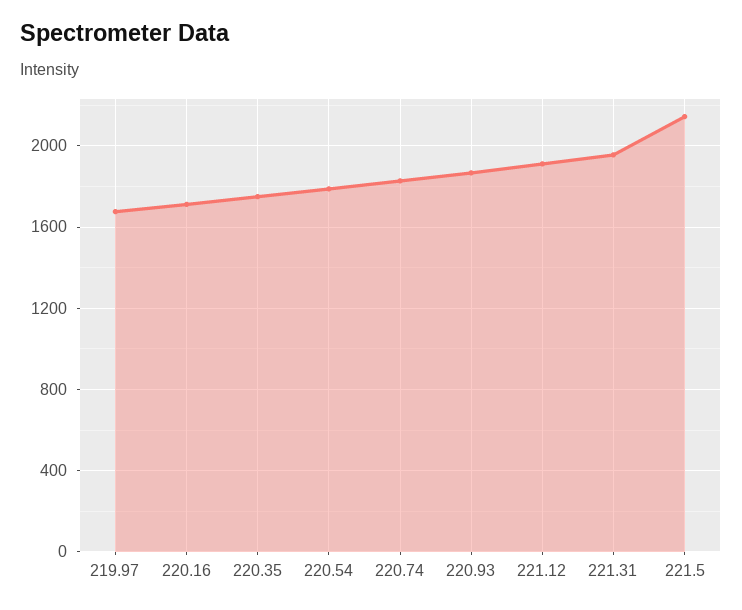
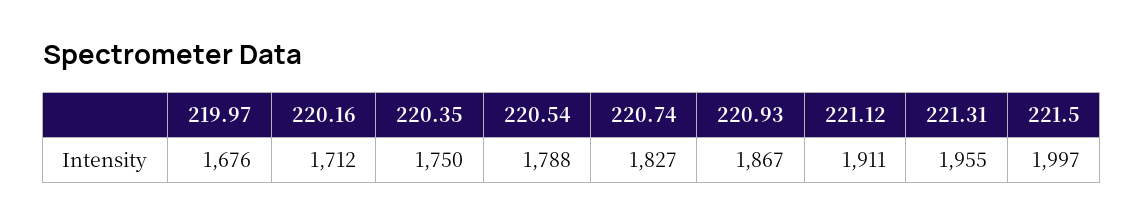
  {
    "219.97": 1676,
    "220.16": 1712,
    "220.35": 1750,
    "220.54": 1788,
    "220.74": 1827,
    "220.93": 1867,
    "221.12": 1911,
    "221.31": 1955,
-   "221.5": 2150
+   "221.5": 1997
  }

